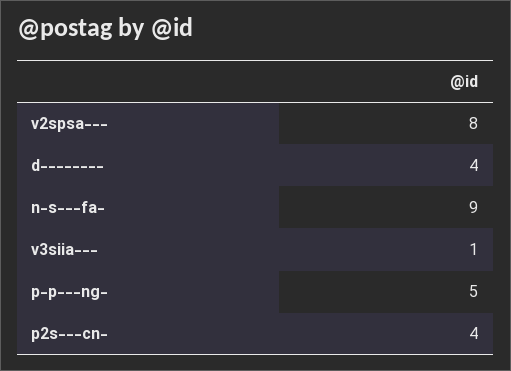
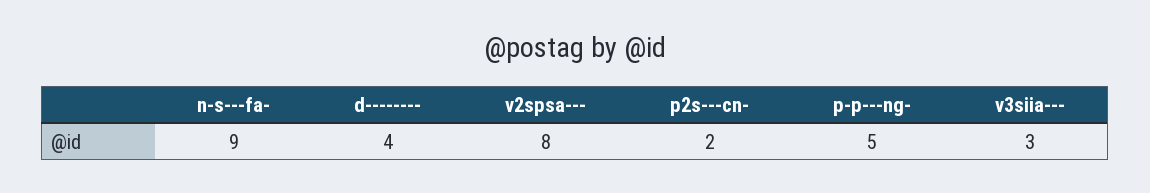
  {
    "v2spsa---": 8,
    "d--------": 4,
    "n-s---fa-": 9,
-   "v3siia---": 1,
+   "v3siia---": 3,
    "p-p---ng-": 5,
-   "p2s---cn-": 4
+   "p2s---cn-": 2
  }

